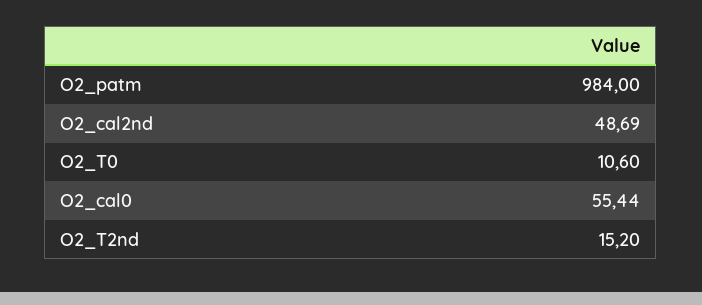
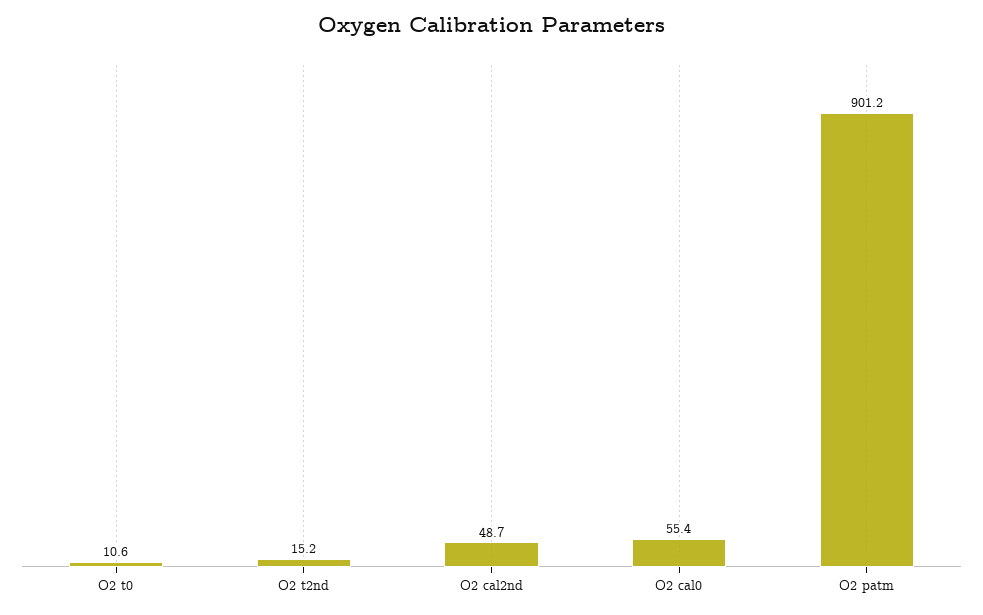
  {
-   "O2_patm": 984,
+   "O2_patm": 901.2,
    "O2_cal2nd": 48.69,
    "O2_T0": 10.6,
    "O2_cal0": 55.44,
    "O2_T2nd": 15.2
  }

